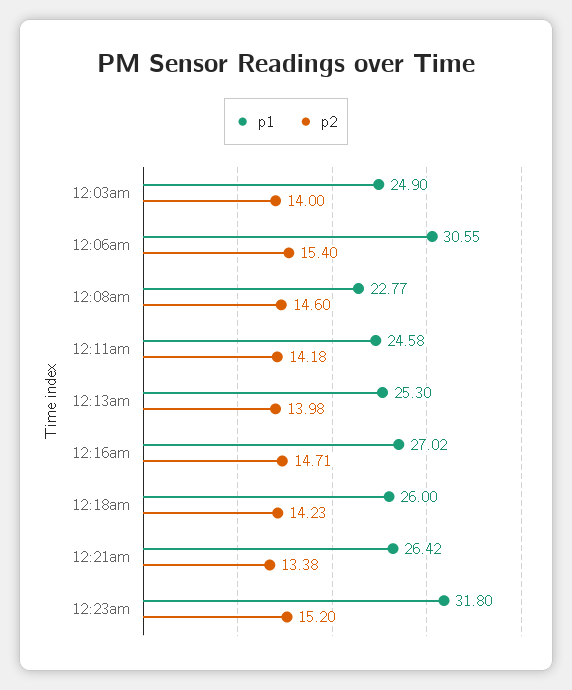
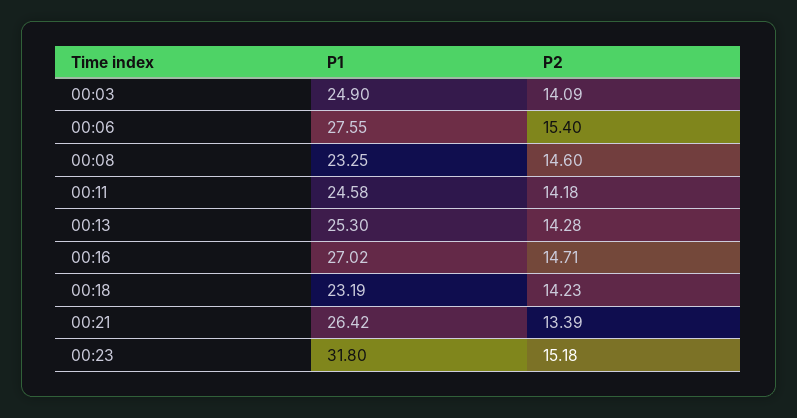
  {
    "p1": {
      "12:03am": 24.9,
-     "12:06am": 30.55,
+     "12:06am": 27.55,
-     "12:08am": 22.77,
+     "12:08am": 23.25,
      "12:11am": 24.58,
      "12:13am": 25.3,
      "12:16am": 27.02,
-     "12:18am": 26,
+     "12:18am": 23.19,
      "12:21am": 26.42,
      "12:23am": 31.8
    },
    "p2": {
-     "12:03am": 14,
+     "12:03am": 14.09,
      "12:06am": 15.4,
      "12:08am": 14.6,
      "12:11am": 14.18,
-     "12:13am": 13.98,
+     "12:13am": 14.28,
      "12:16am": 14.71,
      "12:18am": 14.23,
-     "12:21am": 13.38,
+     "12:21am": 13.39,
-     "12:23am": 15.2
+     "12:23am": 15.18
    }
  }

